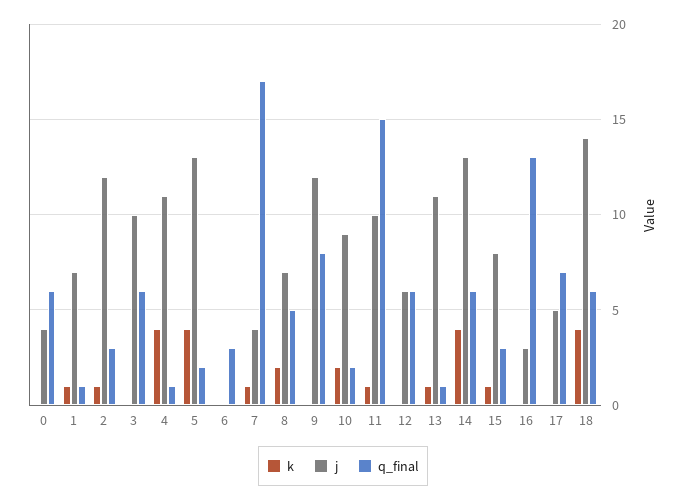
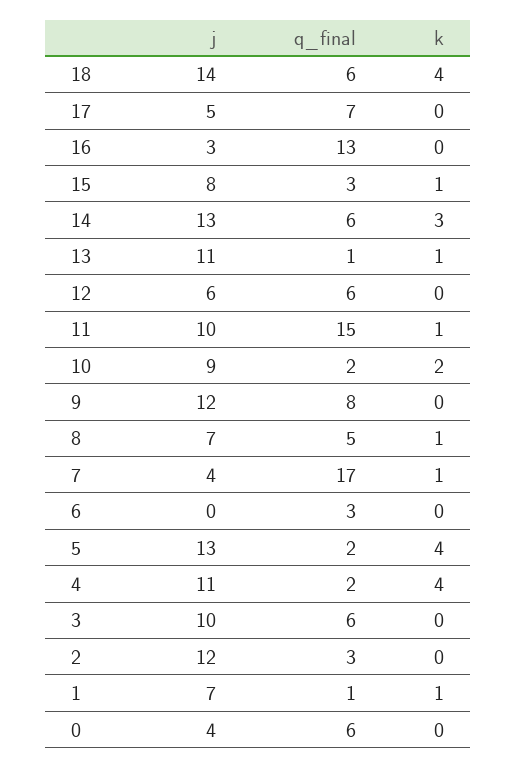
  {
    "k": {
      "0": 0,
      "1": 1,
-     "2": 1,
+     "2": 0,
      "3": 0,
      "4": 4,
      "5": 4,
      "6": 0,
      "7": 1,
-     "8": 2,
+     "8": 1,
      "9": 0,
      "10": 2,
      "11": 1,
      "12": 0,
      "13": 1,
-     "14": 4,
+     "14": 3,
      "15": 1,
      "16": 0,
      "17": 0,
      "18": 4
    },
    "j": {
      "0": 4,
      "1": 7,
      "2": 12,
      "3": 10,
      "4": 11,
      "5": 13,
      "6": 0,
      "7": 4,
      "8": 7,
      "9": 12,
      "10": 9,
      "11": 10,
      "12": 6,
      "13": 11,
      "14": 13,
      "15": 8,
      "16": 3,
      "17": 5,
      "18": 14
    },
    "q_final": {
      "0": 6,
      "1": 1,
      "2": 3,
      "3": 6,
-     "4": 1,
+     "4": 2,
      "5": 2,
      "6": 3,
      "7": 17,
      "8": 5,
      "9": 8,
      "10": 2,
      "11": 15,
      "12": 6,
      "13": 1,
      "14": 6,
      "15": 3,
      "16": 13,
      "17": 7,
      "18": 6
    }
  }

